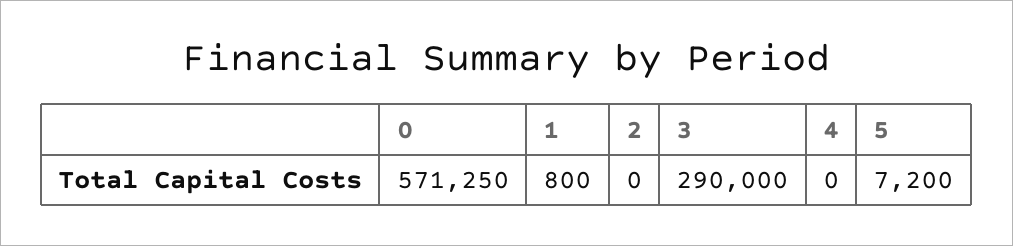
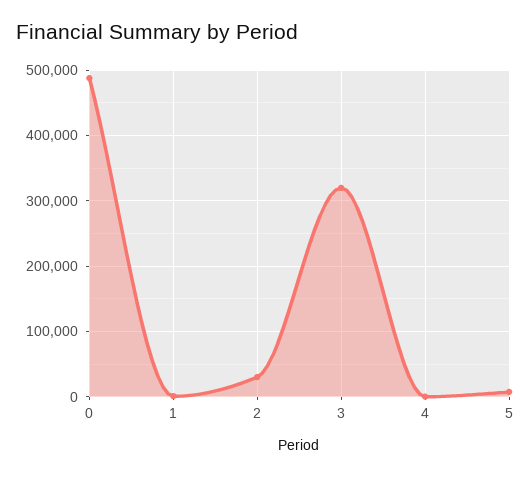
  {
-   "0": 571250,
+   "0": 490000,
    "1": 800,
-   "2": 0,
+   "2": 30000,
-   "3": 290000,
+   "3": 320000,
    "4": 0,
    "5": 7200
  }

